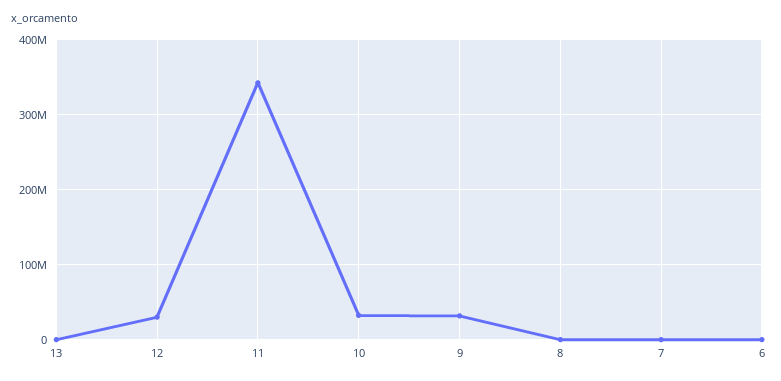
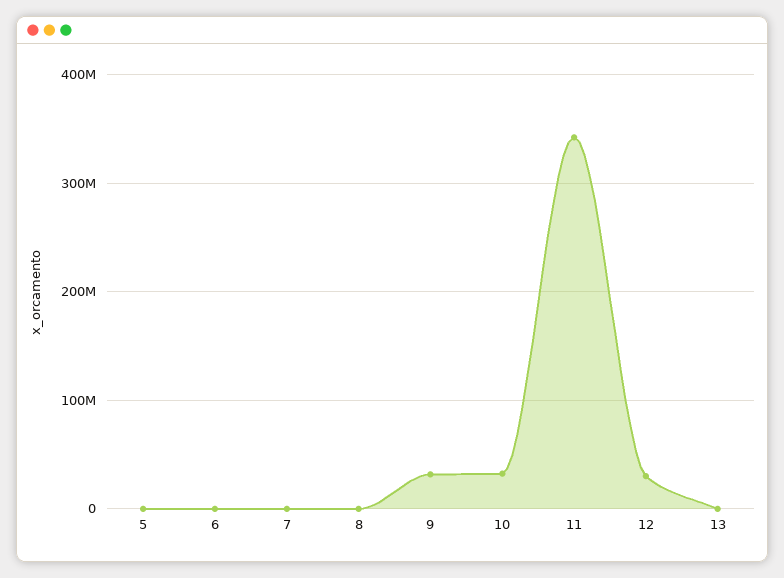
  {
    "13": 0,
    "12": 30000000,
    "11": 340000000,
    "10": 30000000,
    "9": 30000000,
    "8": 0,
    "7": 0,
-   "6": 0
+   "6": 0,
+   "5": 0
  }

